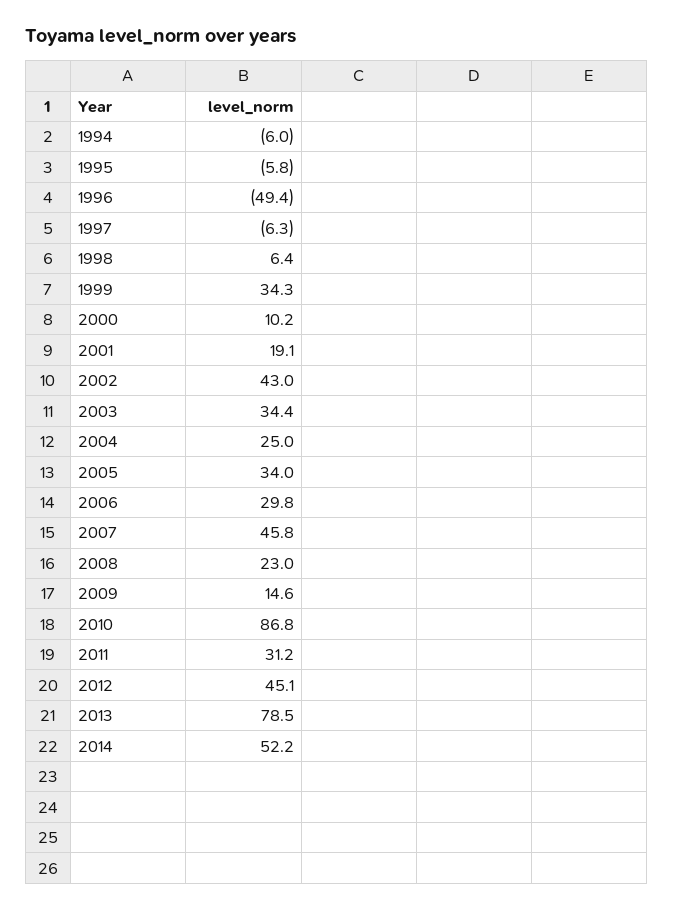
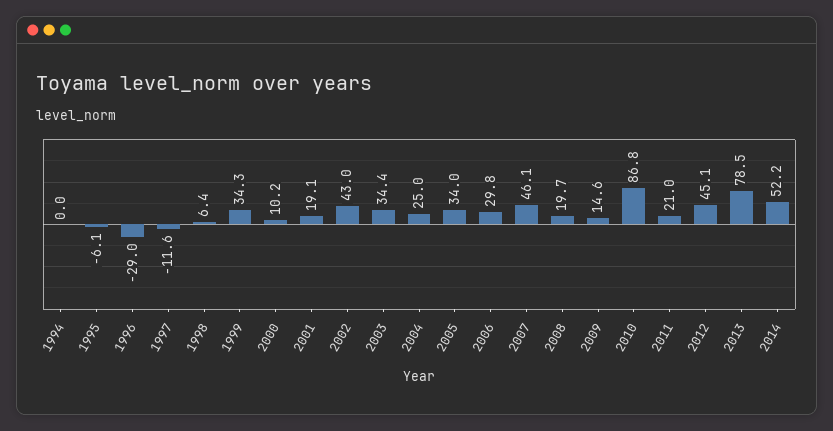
  {
-   "1994": -6,
+   "1994": 0,
-   "1995": -5.8,
+   "1995": -6.1,
-   "1996": -49.4,
+   "1996": -29,
-   "1997": -6.3,
+   "1997": -11.6,
    "1998": 6.4,
    "1999": 34.3,
    "2000": 10.2,
    "2001": 19.1,
    "2002": 43,
    "2003": 34.4,
    "2004": 25,
    "2005": 34,
    "2006": 29.8,
-   "2007": 45.8,
+   "2007": 46.1,
-   "2008": 23,
+   "2008": 19.7,
    "2009": 14.6,
    "2010": 86.8,
-   "2011": 31.2,
+   "2011": 21,
    "2012": 45.1,
    "2013": 78.5,
    "2014": 52.2
  }

